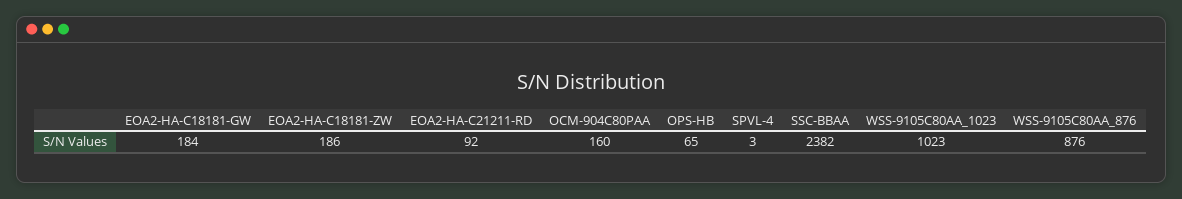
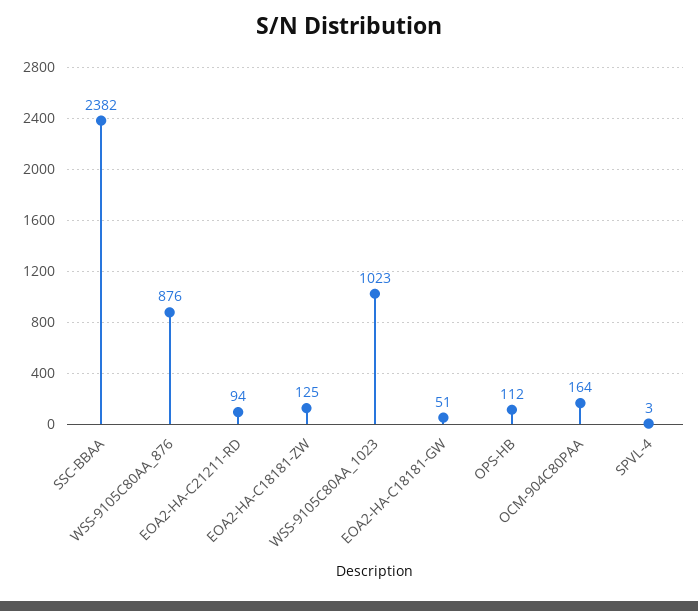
  {
-   "EOA2-HA-C18181-GW": 184,
+   "EOA2-HA-C18181-GW": 51,
-   "EOA2-HA-C18181-ZW": 186,
+   "EOA2-HA-C18181-ZW": 125,
-   "EOA2-HA-C21211-RD": 92,
+   "EOA2-HA-C21211-RD": 94,
-   "OCM-904C80PAA": 160,
+   "OCM-904C80PAA": 164,
-   "OPS-HB": 65,
+   "OPS-HB": 112,
    "SPVL-4": 3,
    "SSC-BBAA": 2382,
    "WSS-9105C80AA_1023": 1023,
    "WSS-9105C80AA_876": 876
  }

